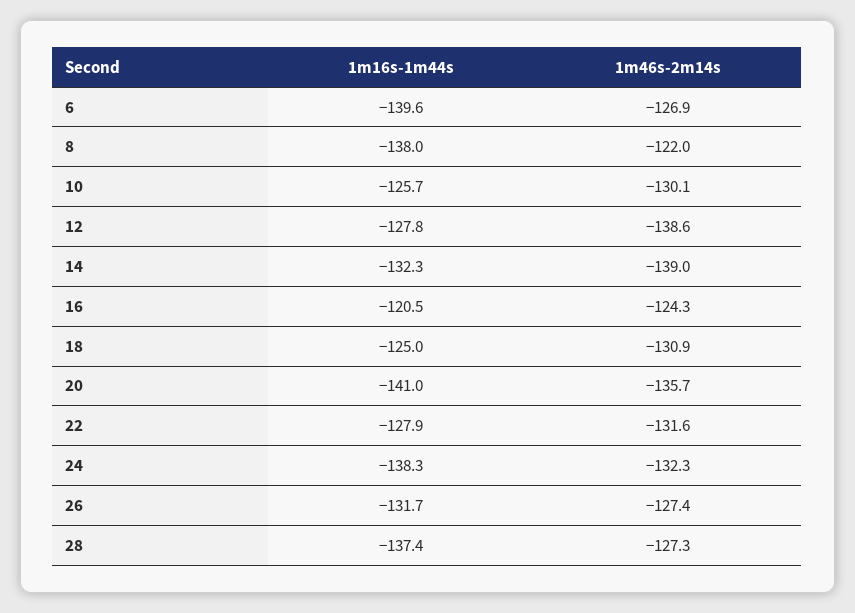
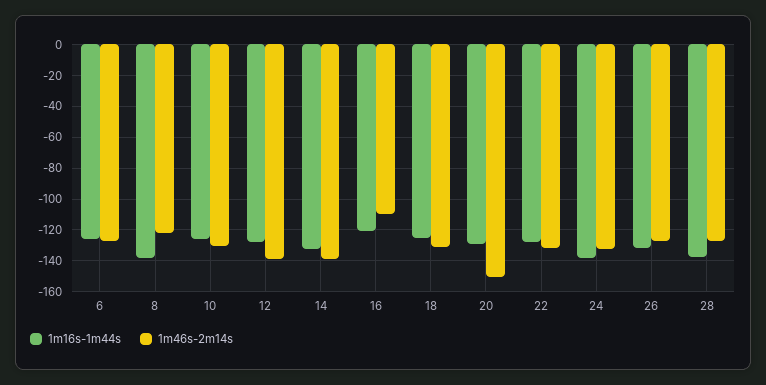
  {
    "1m16s-1m44s": {
-     "6": -139.6,
+     "6": -125,
      "8": -138,
      "10": -125.7,
      "12": -127.8,
      "14": -132.3,
      "16": -120.5,
      "18": -125,
-     "20": -141,
+     "20": -130,
      "22": -127.9,
      "24": -138.3,
      "26": -131.7,
      "28": -137.4
    },
    "1m46s-2m14s": {
      "6": -126.9,
      "8": -122,
      "10": -130.1,
      "12": -138.6,
      "14": -139,
-     "16": -124.3,
+     "16": -110,
      "18": -130.9,
-     "20": -135.7,
+     "20": -150,
      "22": -131.6,
      "24": -132.3,
      "26": -127.4,
      "28": -127.3
    }
  }

